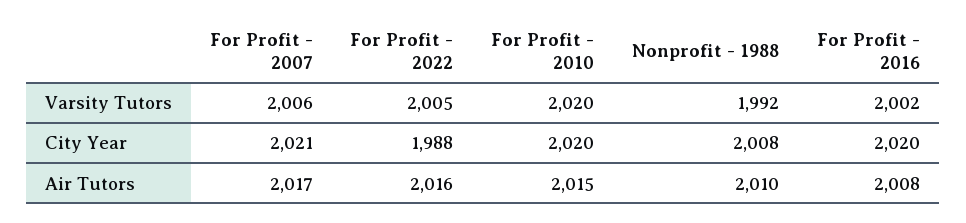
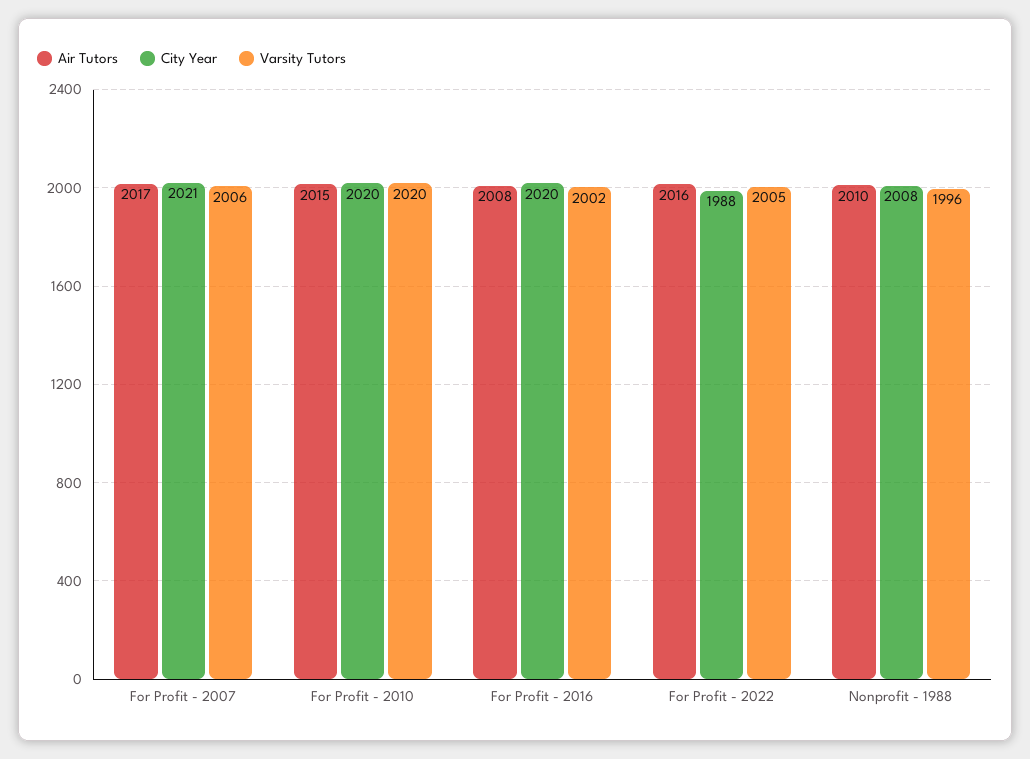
  {
    "Varsity Tutors": {
      "For Profit - 2007": 2006,
      "For Profit - 2022": 2005,
      "For Profit - 2010": 2020,
-     "Nonprofit - 1988": 1992,
+     "Nonprofit - 1988": 1996,
      "For Profit - 2016": 2002
    },
    "City Year": {
      "For Profit - 2007": 2021,
      "For Profit - 2022": 1988,
      "For Profit - 2010": 2020,
      "Nonprofit - 1988": 2008,
      "For Profit - 2016": 2020
    },
    "Air Tutors": {
      "For Profit - 2007": 2017,
      "For Profit - 2022": 2016,
      "For Profit - 2010": 2015,
      "Nonprofit - 1988": 2010,
      "For Profit - 2016": 2008
    }
  }

